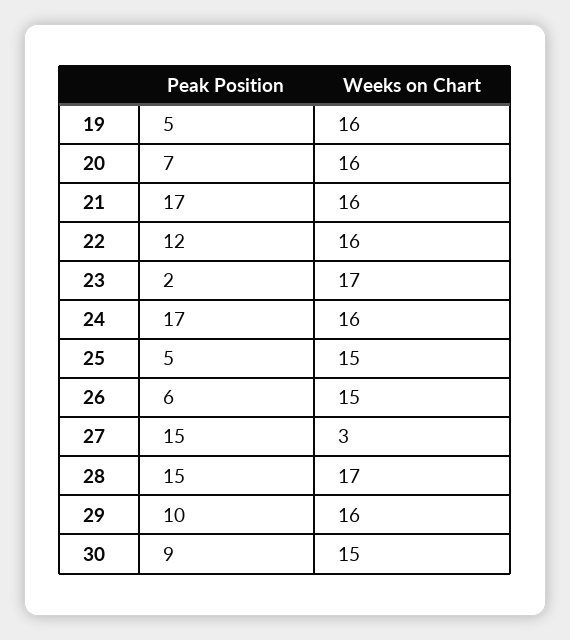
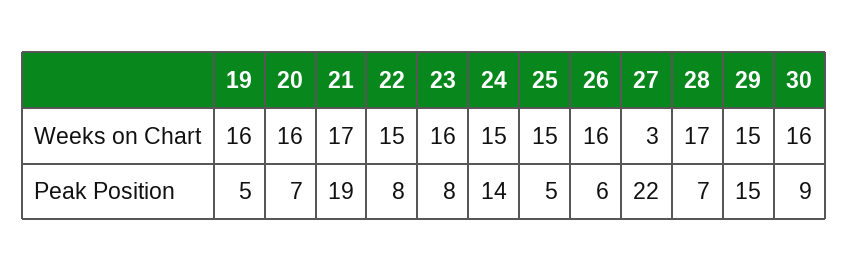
  {
    "Peak Position": {
      "19": 5,
      "20": 7,
-     "21": 17,
+     "21": 19,
-     "22": 12,
+     "22": 8,
-     "23": 2,
+     "23": 8,
-     "24": 17,
+     "24": 14,
      "25": 5,
      "26": 6,
-     "27": 15,
+     "27": 22,
-     "28": 15,
+     "28": 7,
-     "29": 10,
+     "29": 15,
      "30": 9
    },
    "Weeks on Chart": {
      "19": 16,
      "20": 16,
-     "21": 16,
+     "21": 17,
-     "22": 16,
+     "22": 15,
-     "23": 17,
+     "23": 16,
-     "24": 16,
+     "24": 15,
      "25": 15,
-     "26": 15,
+     "26": 16,
      "27": 3,
      "28": 17,
-     "29": 16,
+     "29": 15,
-     "30": 15
+     "30": 16
    }
  }

